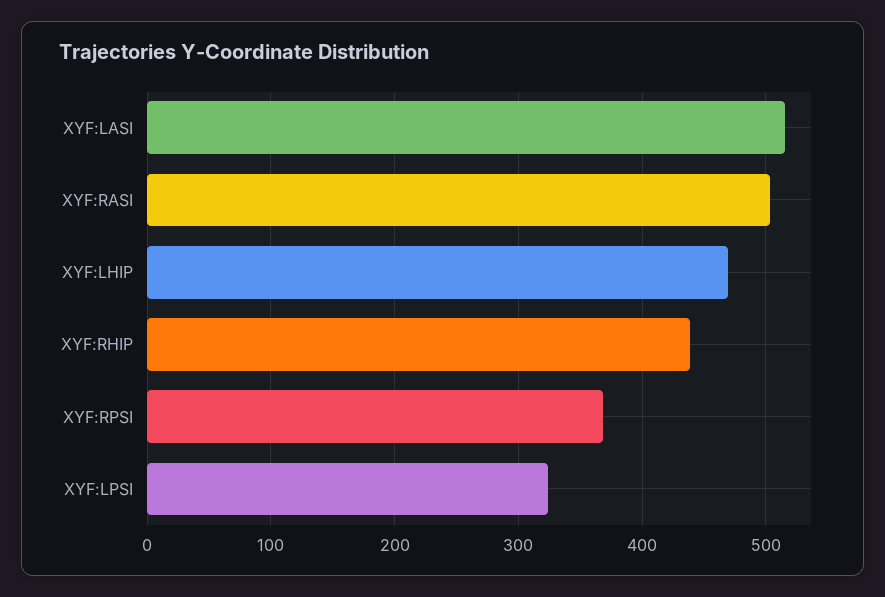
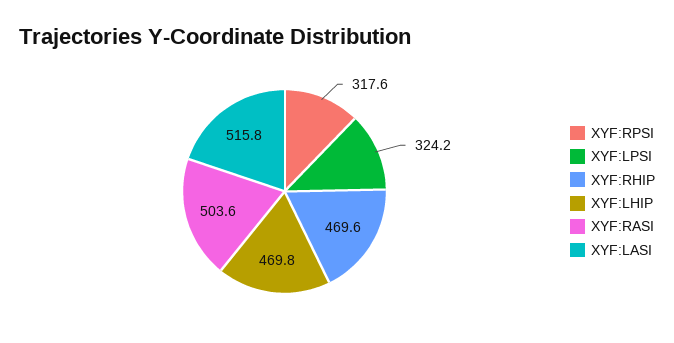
  {
    "XYF:LASI": 515.8,
    "XYF:RASI": 503.6,
    "XYF:LHIP": 469.8,
-   "XYF:RHIP": 440,
+   "XYF:RHIP": 469.6,
-   "XYF:RPSI": 370,
+   "XYF:RPSI": 317.6,
    "XYF:LPSI": 324.2
  }

